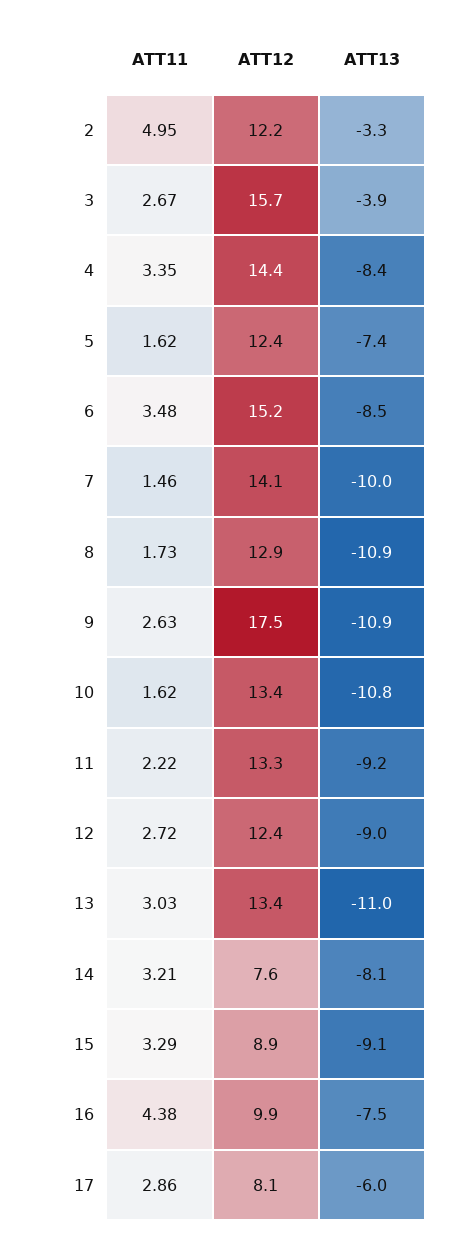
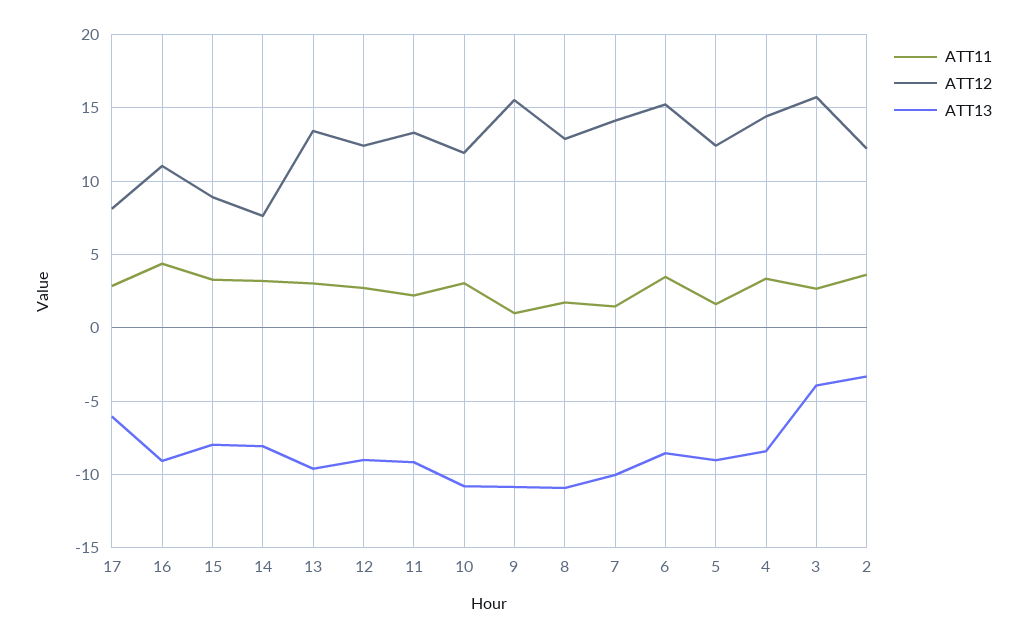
  {
    "ATT11": {
-     "2": 4.95,
+     "2": 3.5,
      "3": 2.67,
      "4": 3.35,
      "5": 1.62,
      "6": 3.48,
      "7": 1.46,
      "8": 1.73,
-     "9": 2.63,
+     "9": 1,
-     "10": 1.62,
+     "10": 3,
      "11": 2.22,
      "12": 2.72,
      "13": 3.03,
      "14": 3.21,
      "15": 3.29,
      "16": 4.38,
      "17": 2.86
    },
    "ATT12": {
      "2": 12.2,
      "3": 15.7,
      "4": 14.4,
      "5": 12.4,
      "6": 15.2,
      "7": 14.1,
      "8": 12.9,
-     "9": 17.5,
+     "9": 15.5,
-     "10": 13.4,
+     "10": 12,
      "11": 13.3,
      "12": 12.4,
      "13": 13.4,
      "14": 7.6,
      "15": 8.9,
-     "16": 9.9,
+     "16": 11,
      "17": 8.1
    },
    "ATT13": {
      "2": -3.3,
      "3": -3.9,
      "4": -8.4,
-     "5": -7.4,
+     "5": -9,
      "6": -8.5,
      "7": -10,
      "8": -10.9,
      "9": -10.9,
      "10": -10.8,
      "11": -9.2,
      "12": -9,
-     "13": -11,
+     "13": -9.5,
      "14": -8.1,
-     "15": -9.1,
+     "15": -8,
-     "16": -7.5,
+     "16": -9,
      "17": -6
    }
  }

